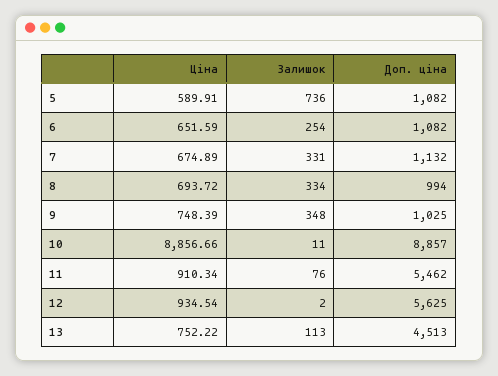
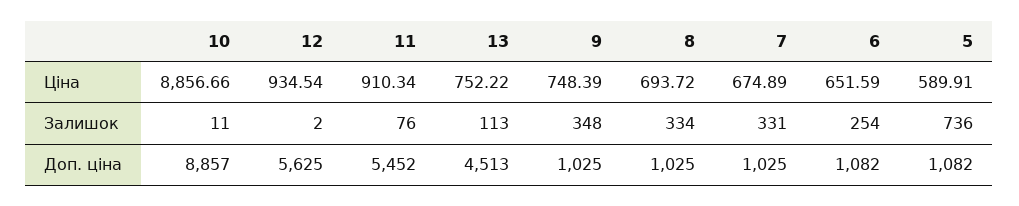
  {
    "Ціна": {
      "5": 589.91,
      "6": 651.59,
      "7": 674.89,
      "8": 693.72,
      "9": 748.39,
      "10": 8856.66,
      "11": 910.34,
      "12": 934.54,
      "13": 752.22
    },
    "Залишок": {
      "5": 736,
      "6": 254,
      "7": 331,
      "8": 334,
      "9": 348,
      "10": 11,
      "11": 76,
      "12": 2,
      "13": 113
    },
    "Доп. ціна": {
      "5": 1082,
      "6": 1082,
-     "7": 1132,
+     "7": 1025,
-     "8": 994,
+     "8": 1025,
      "9": 1025,
      "10": 8857,
-     "11": 5462,
+     "11": 5452,
      "12": 5625,
      "13": 4513
    }
  }

